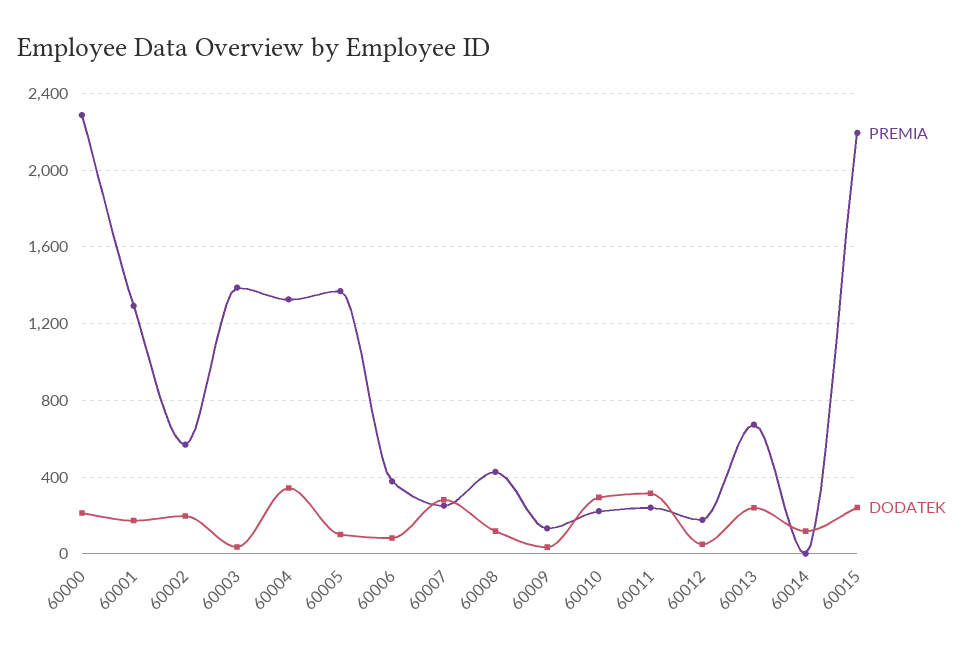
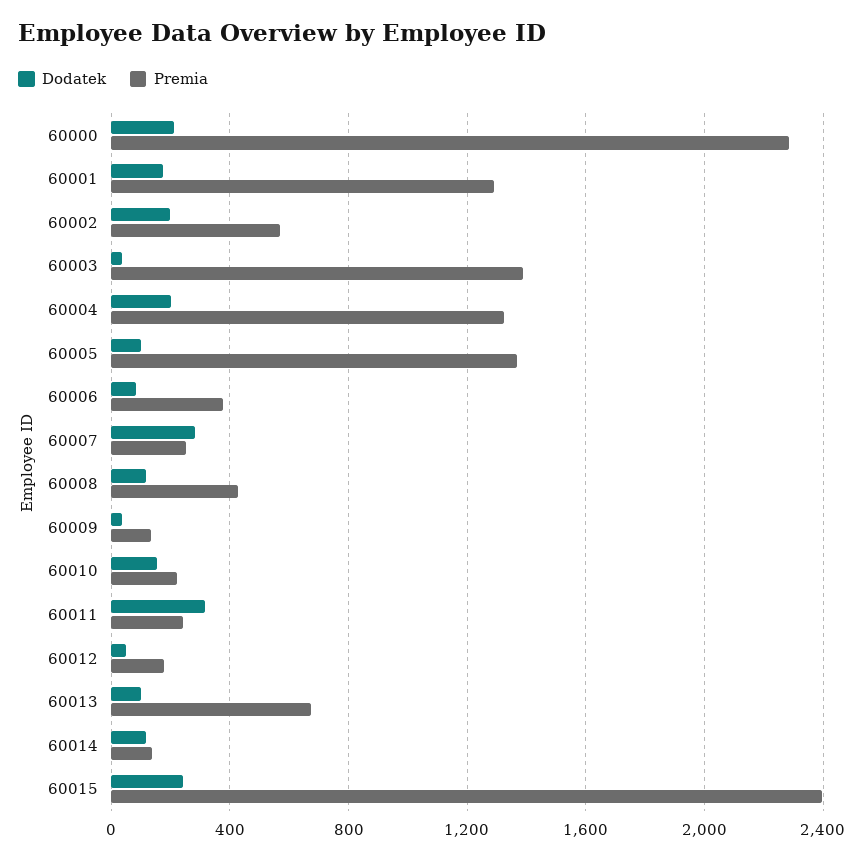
  {
    "PREMIA": {
      "60000": 2300,
      "60001": 1300,
      "60002": 550,
      "60003": 1400,
      "60004": 1350,
      "60005": 1350,
      "60006": 400,
      "60007": 250,
      "60008": 450,
      "60009": 150,
      "60010": 200,
      "60011": 250,
      "60012": 200,
      "60013": 650,
-     "60014": 0,
+     "60014": 150,
-     "60015": 2200
+     "60015": 2400
    },
    "DODATEK": {
      "60000": 200,
      "60001": 150,
      "60002": 200,
      "60003": 50,
-     "60004": 350,
+     "60004": 200,
      "60005": 100,
      "60006": 100,
      "60007": 300,
      "60008": 100,
      "60009": 50,
-     "60010": 300,
+     "60010": 150,
      "60011": 300,
      "60012": 50,
-     "60013": 250,
+     "60013": 100,
      "60014": 100,
      "60015": 250
    }
  }

